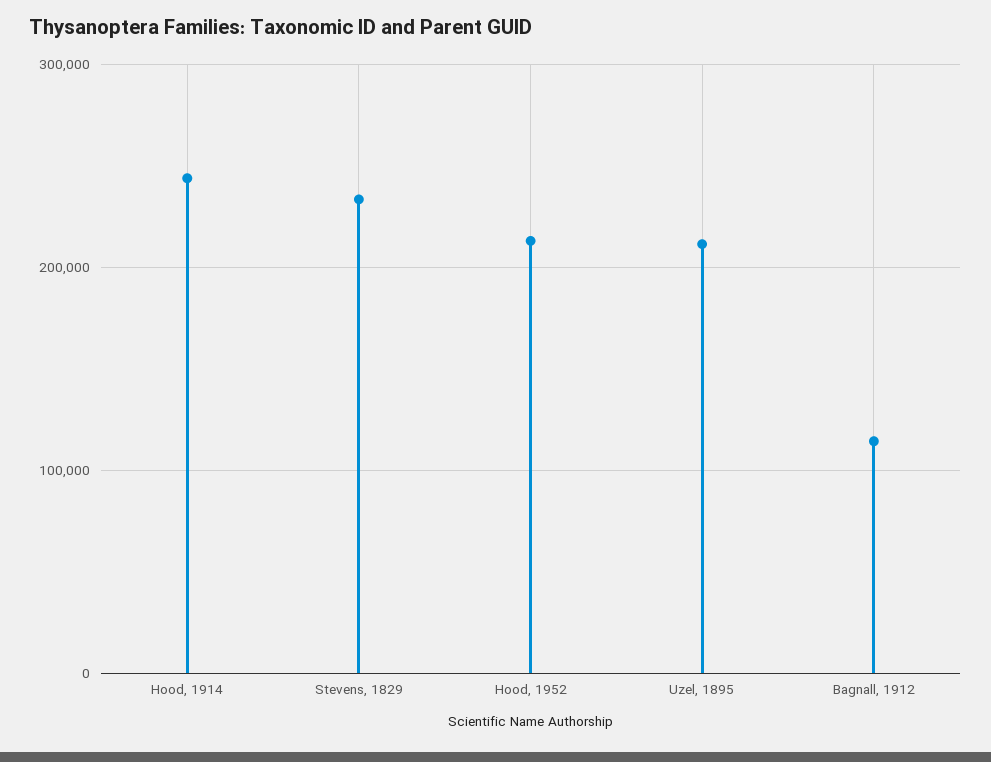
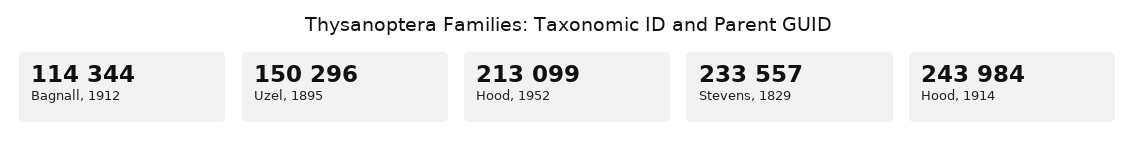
  {
    "Hood, 1914": 243984,
    "Stevens, 1829": 233557,
    "Hood, 1952": 213099,
-   "Uzel, 1895": 210000,
+   "Uzel, 1895": 150296,
    "Bagnall, 1912": 114344
  }

